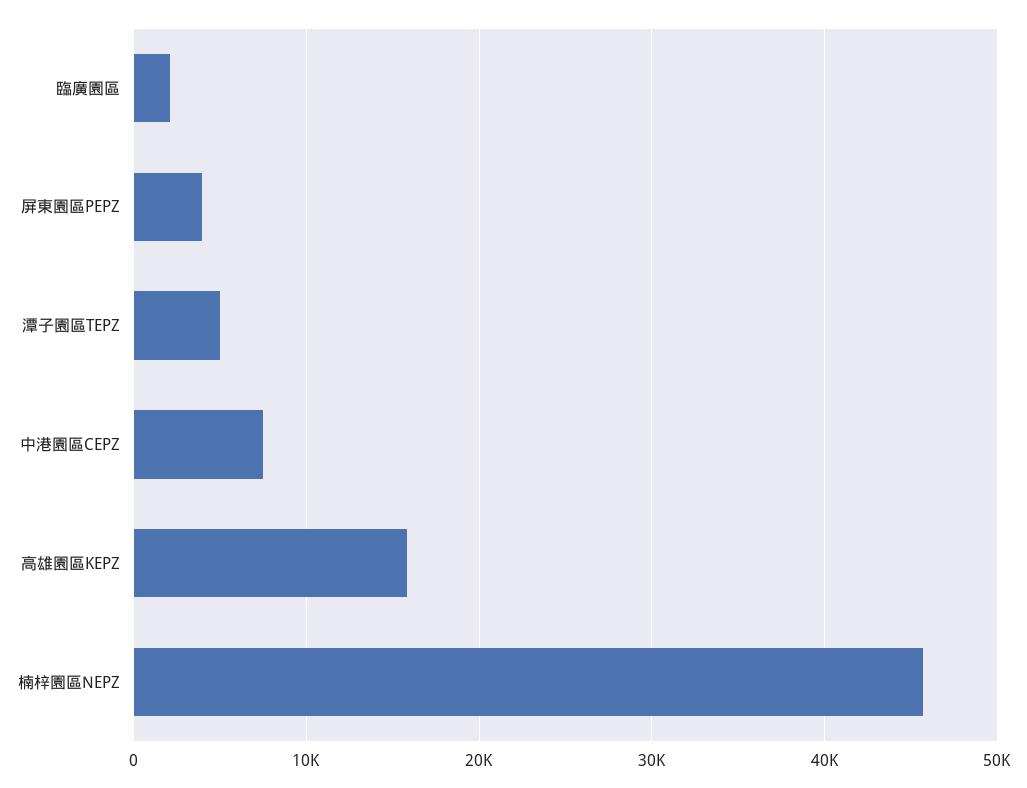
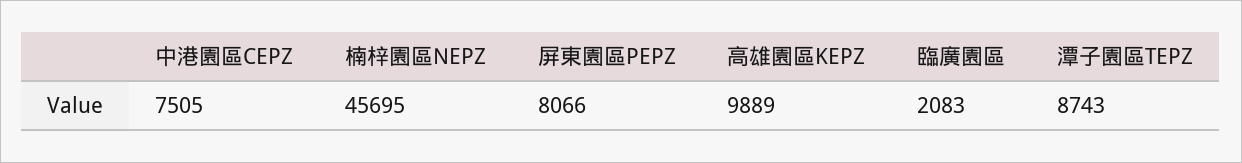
  {
    "臨廣園區": 2083,
-   "屏東園區PEPZ": 4000,
+   "屏東園區PEPZ": 8066,
-   "潭子園區TEPZ": 5000,
+   "潭子園區TEPZ": 8743,
    "中港園區CEPZ": 7505,
-   "高雄園區KEPZ": 16000,
+   "高雄園區KEPZ": 9889,
    "楠梓園區NEPZ": 45695
  }

